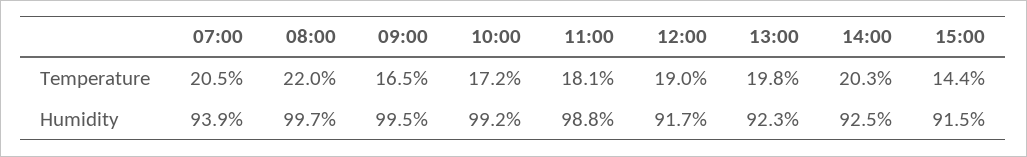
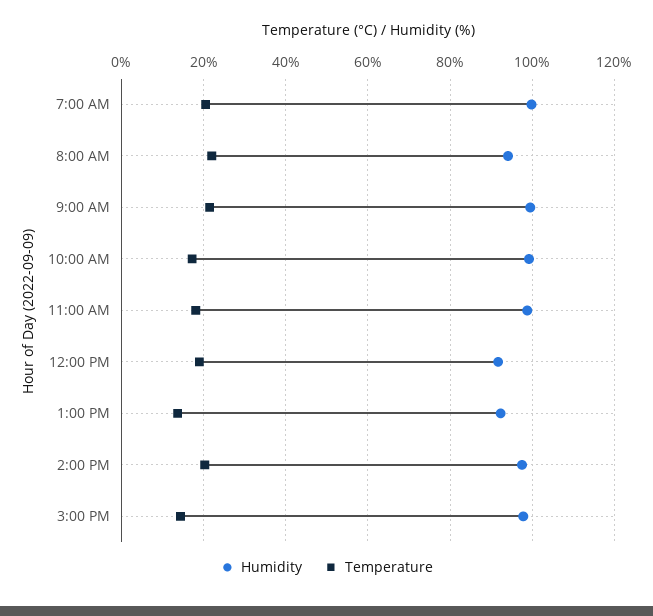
  {
    "Temperature": {
      "07:00": 20.5,
      "08:00": 22,
-     "09:00": 16.5,
+     "09:00": 22,
      "10:00": 17.2,
      "11:00": 18.1,
      "12:00": 19,
-     "13:00": 19.8,
+     "13:00": 14,
      "14:00": 20.3,
      "15:00": 14.4
    },
    "Humidity": {
-     "07:00": 93.9,
+     "07:00": 100,
-     "08:00": 99.7,
+     "08:00": 94,
      "09:00": 99.5,
      "10:00": 99.2,
      "11:00": 98.8,
      "12:00": 91.7,
      "13:00": 92.3,
-     "14:00": 92.5,
+     "14:00": 98,
-     "15:00": 91.5
+     "15:00": 98
    }
  }

